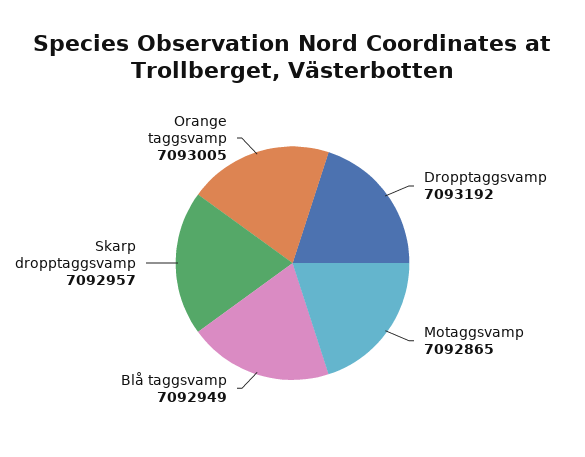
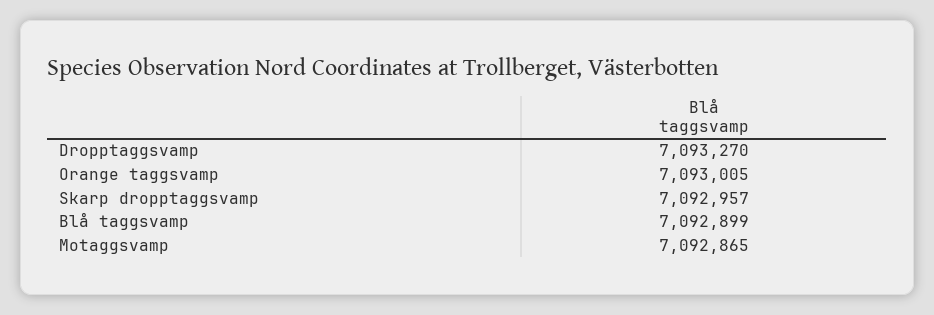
  {
-   "Dropptaggsvamp": 7093192,
+   "Dropptaggsvamp": 7093270,
    "Motaggsvamp": 7092865,
-   "Blå taggsvamp": 7092949,
+   "Blå taggsvamp": 7092899,
    "Skarp dropptaggsvamp": 7092957,
    "Orange taggsvamp": 7093005
  }

